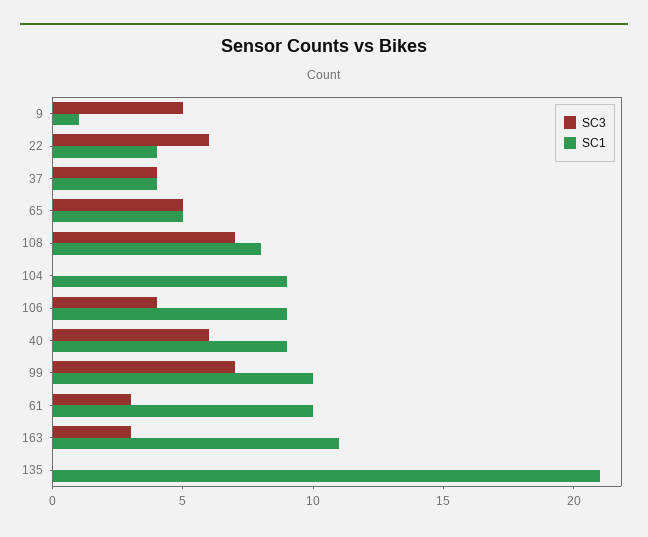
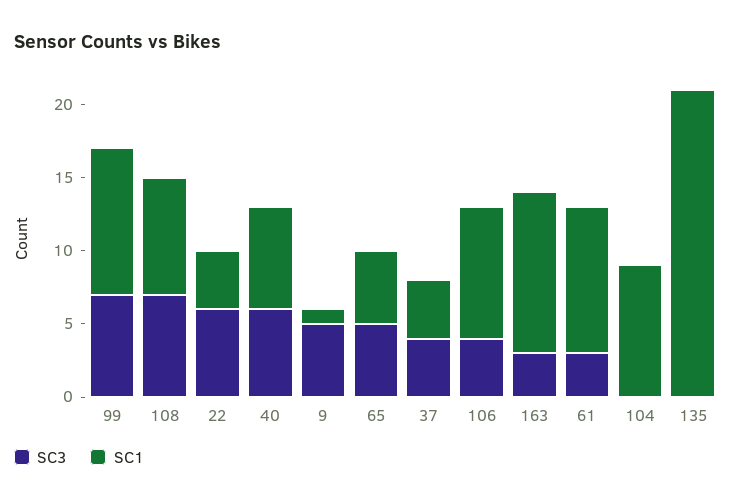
  {
    "SC3": {
      "9": 5,
      "22": 6,
      "37": 4,
      "65": 5,
      "108": 7,
      "104": 0,
      "106": 4,
      "40": 6,
      "99": 7,
      "61": 3,
      "163": 3,
      "135": 0
    },
    "SC1": {
      "9": 1,
      "22": 4,
      "37": 4,
      "65": 5,
      "108": 8,
      "104": 9,
      "106": 9,
-     "40": 9,
+     "40": 7,
      "99": 10,
      "61": 10,
      "163": 11,
      "135": 21
    }
  }

